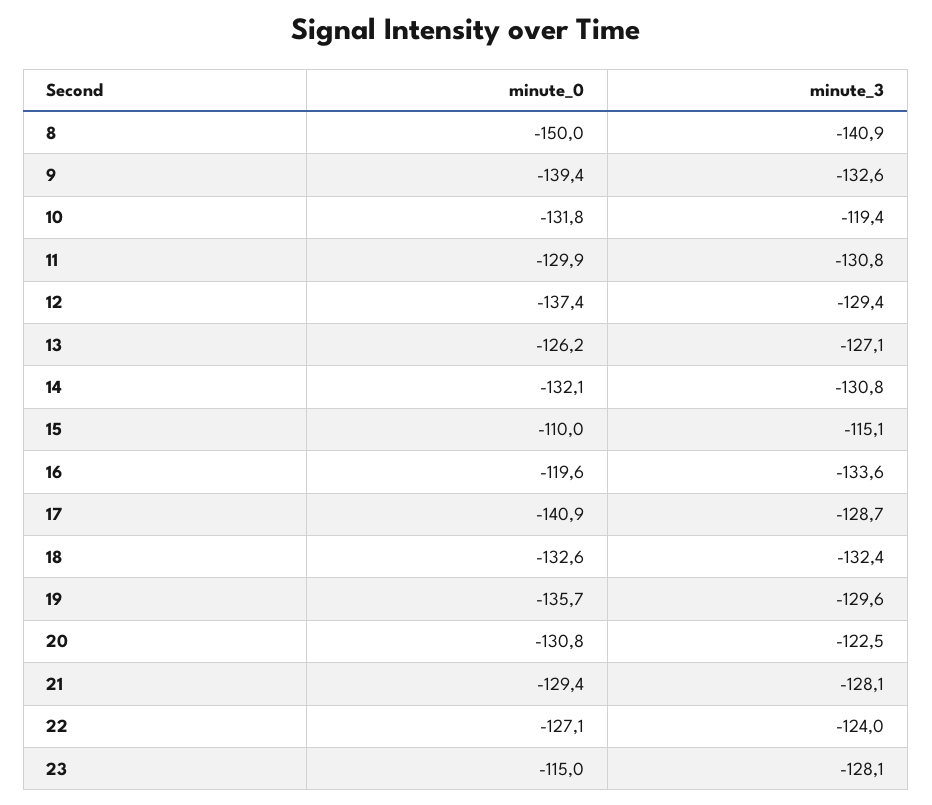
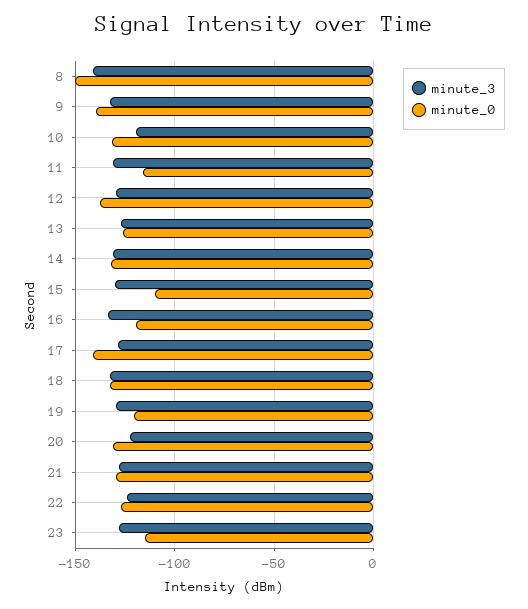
  {
    "minute_0": {
      "8": -150,
      "9": -139.4,
      "10": -131.8,
-     "11": -129.9,
+     "11": -115,
      "12": -137.4,
      "13": -126.2,
      "14": -132.1,
      "15": -110,
      "16": -119.6,
      "17": -140.9,
      "18": -132.6,
-     "19": -135.7,
+     "19": -120,
      "20": -130.8,
      "21": -129.4,
      "22": -127.1,
      "23": -115
    },
    "minute_3": {
      "8": -140.9,
      "9": -132.6,
      "10": -119.4,
      "11": -130.8,
      "12": -129.4,
      "13": -127.1,
      "14": -130.8,
-     "15": -115.1,
+     "15": -130,
      "16": -133.6,
      "17": -128.7,
      "18": -132.4,
      "19": -129.6,
      "20": -122.5,
      "21": -128.1,
      "22": -124,
      "23": -128.1
    }
  }

